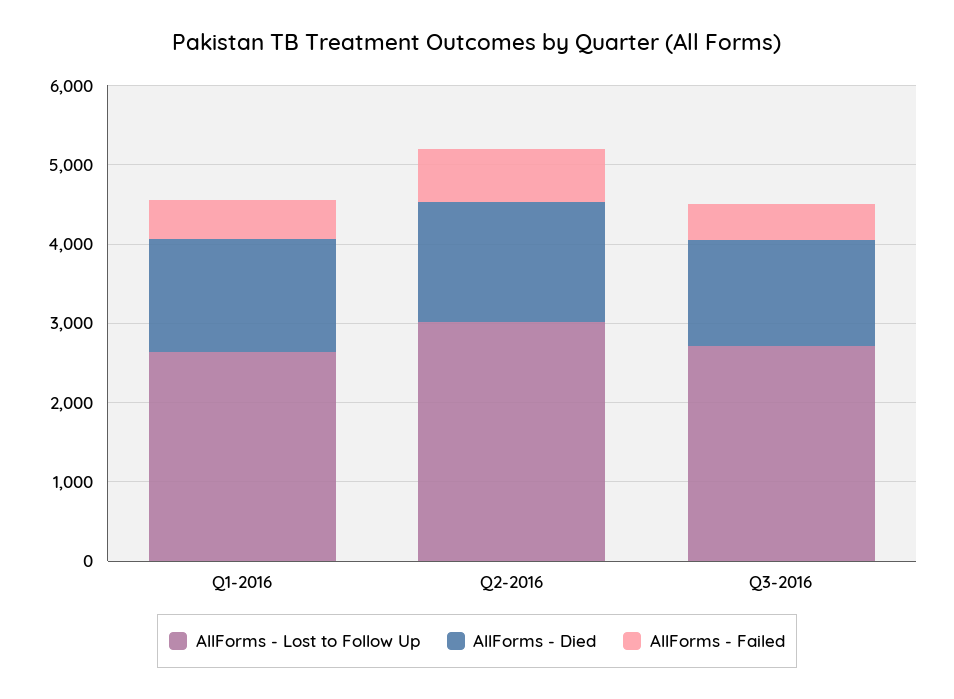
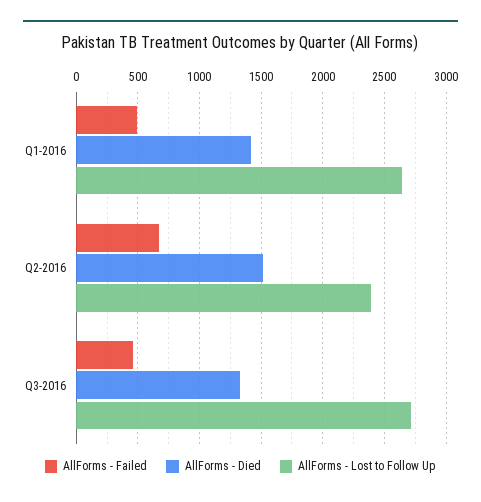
  {
    "AllForms - Lost to Follow Up": {
      "Q1-2016": 2650,
-     "Q2-2016": 3000,
+     "Q2-2016": 2400,
      "Q3-2016": 2700
    },
    "AllForms - Died": {
      "Q1-2016": 1400,
      "Q2-2016": 1500,
      "Q3-2016": 1350
    },
    "AllForms - Failed": {
      "Q1-2016": 500,
      "Q2-2016": 700,
      "Q3-2016": 450
    }
  }

